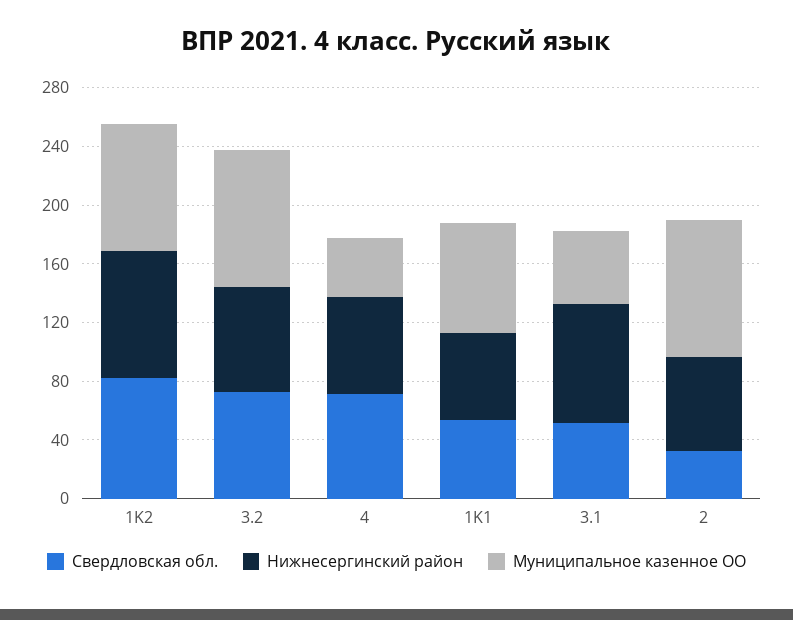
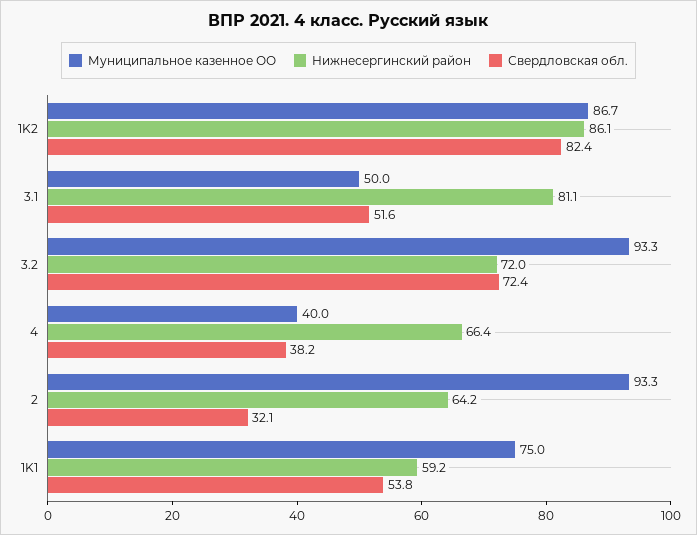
  {
    "Свердловская обл.": {
      "1K2": 82.4,
      "3.2": 72.4,
-     "4": 70,
+     "4": 38.2,
      "1K1": 53.8,
      "3.1": 51.6,
      "2": 32.1
    },
    "Нижнесергинский район": {
      "1K2": 86.1,
      "3.2": 72,
      "4": 66.4,
      "1K1": 59.2,
      "3.1": 81.1,
      "2": 64.2
    },
    "Муниципальное казенное ОО": {
      "1K2": 86.7,
      "3.2": 93.3,
      "4": 40,
      "1K1": 75,
      "3.1": 50,
      "2": 93.3
    }
  }

